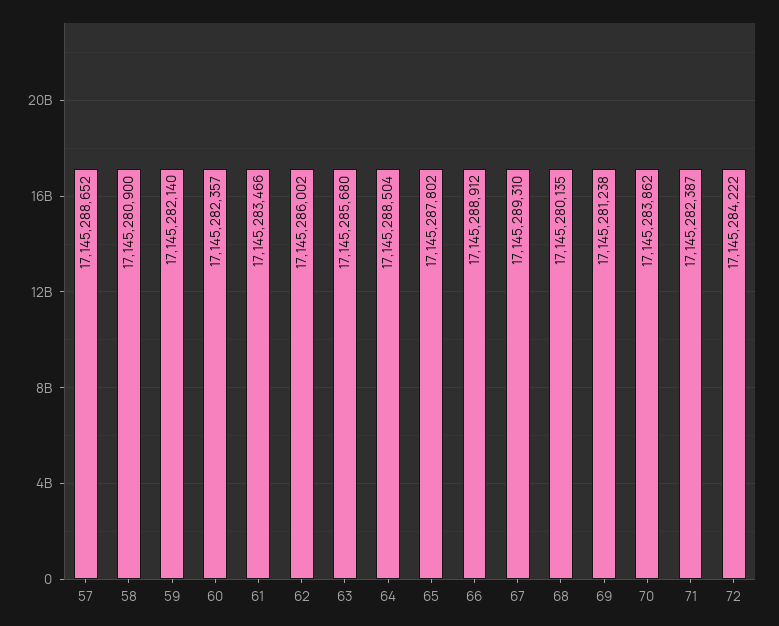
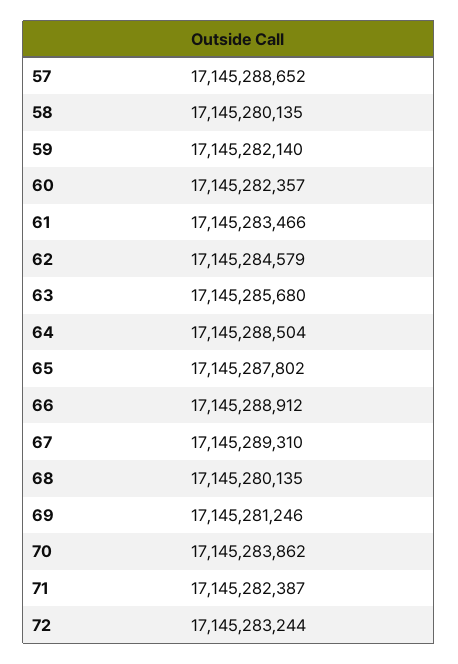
  {
    "57": 17145288652,
-   "58": 17145280900,
+   "58": 17145280135,
    "59": 17145282140,
    "60": 17145282357,
    "61": 17145283466,
-   "62": 17145286002,
+   "62": 17145284579,
    "63": 17145285680,
    "64": 17145288504,
    "65": 17145287802,
    "66": 17145288912,
    "67": 17145289310,
    "68": 17145280135,
-   "69": 17145281238,
+   "69": 17145281246,
    "70": 17145283862,
    "71": 17145282387,
-   "72": 17145284222
+   "72": 17145283244
  }

